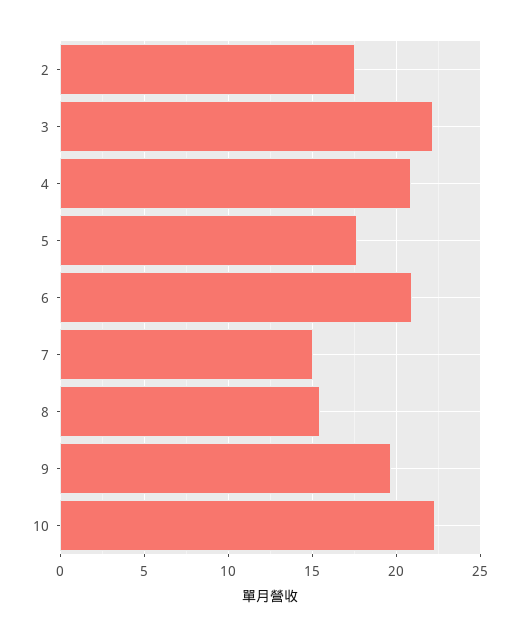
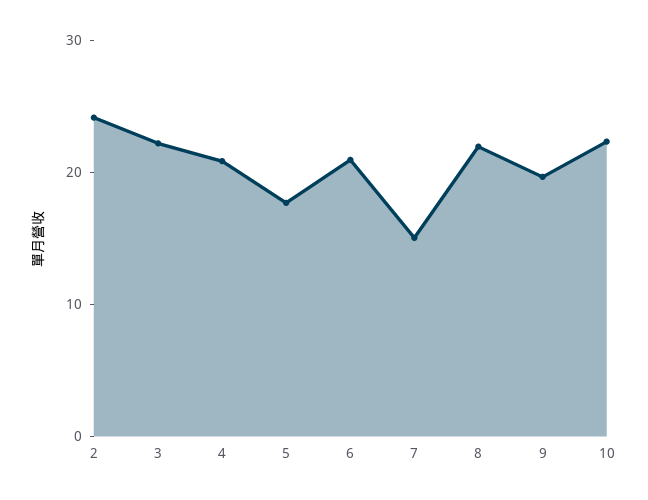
  {
-   "2": 17.5,
+   "2": 24,
    "3": 22,
    "4": 21,
    "5": 17.5,
    "6": 21,
    "7": 15,
-   "8": 15.5,
+   "8": 22,
    "9": 19.5,
    "10": 22.5
  }

